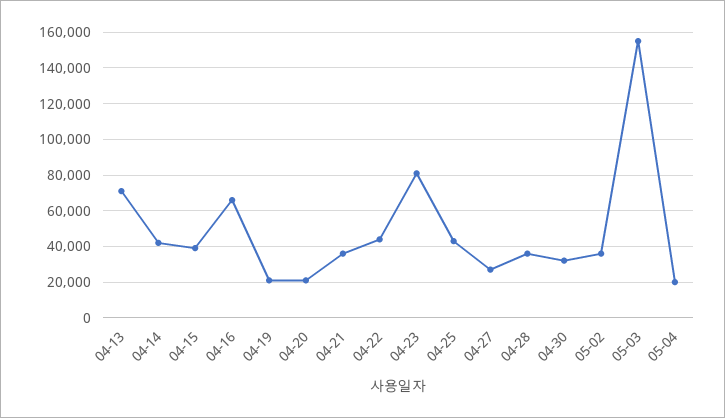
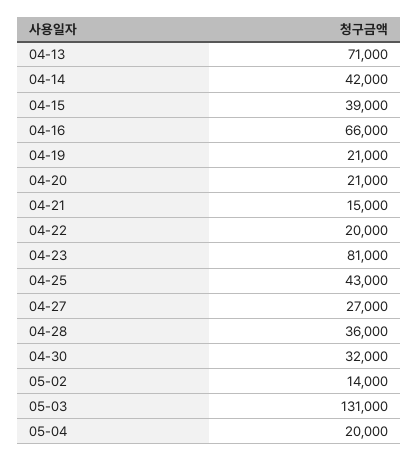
  {
    "04-13": 71000,
    "04-14": 42000,
    "04-15": 39000,
    "04-16": 66000,
    "04-19": 21000,
    "04-20": 21000,
-   "04-21": 35000,
+   "04-21": 15000,
-   "04-22": 45000,
+   "04-22": 20000,
    "04-23": 81000,
    "04-25": 43000,
    "04-27": 27000,
    "04-28": 36000,
    "04-30": 32000,
-   "05-02": 35000,
+   "05-02": 14000,
-   "05-03": 155000,
+   "05-03": 131000,
    "05-04": 20000
  }

